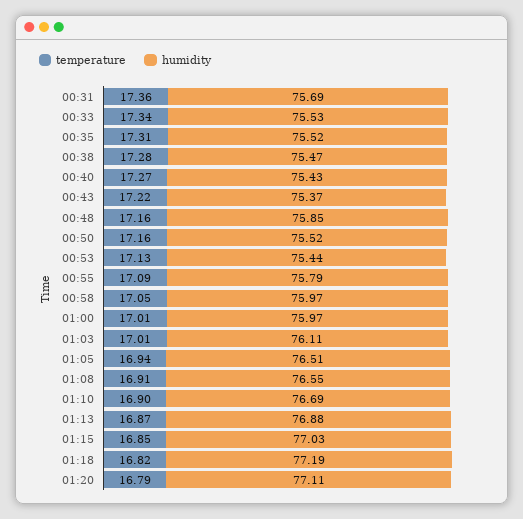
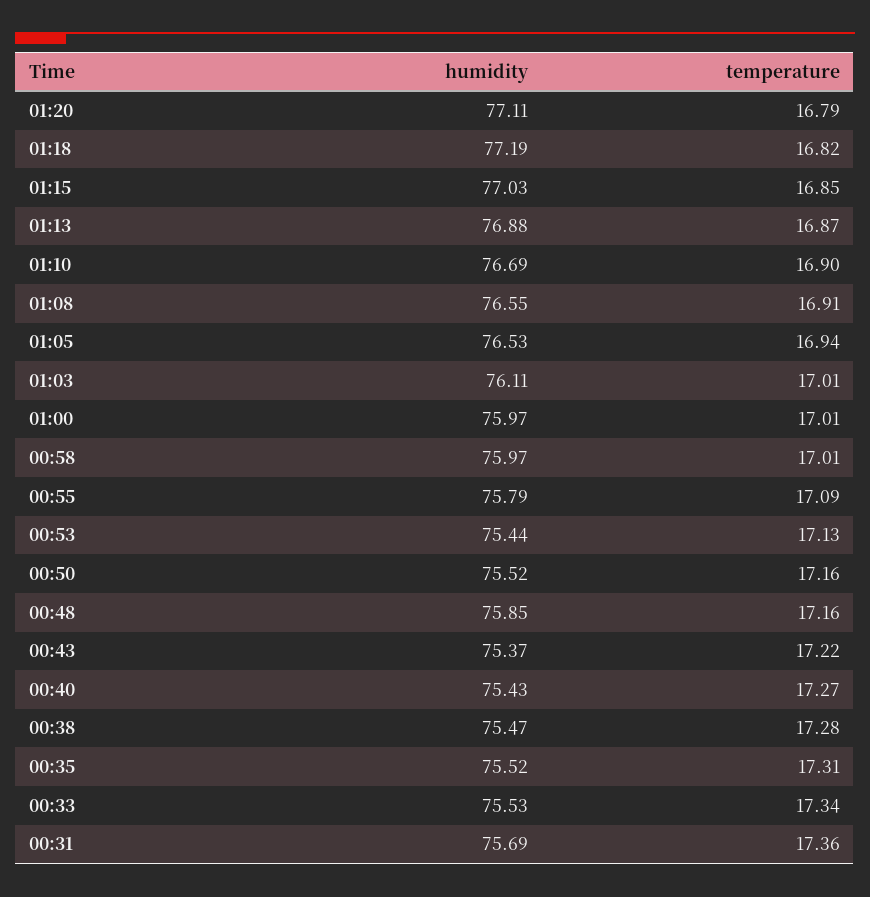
  {
    "temperature": {
      "00:31": 17.36,
      "00:33": 17.34,
      "00:35": 17.31,
      "00:38": 17.28,
      "00:40": 17.27,
      "00:43": 17.22,
      "00:48": 17.16,
      "00:50": 17.16,
      "00:53": 17.13,
      "00:55": 17.09,
-     "00:58": 17.05,
+     "00:58": 17.01,
      "01:00": 17.01,
      "01:03": 17.01,
      "01:05": 16.94,
      "01:08": 16.91,
      "01:10": 16.9,
      "01:13": 16.87,
      "01:15": 16.85,
      "01:18": 16.82,
      "01:20": 16.79
    },
    "humidity": {
      "00:31": 75.69,
      "00:33": 75.53,
      "00:35": 75.52,
      "00:38": 75.47,
      "00:40": 75.43,
      "00:43": 75.37,
      "00:48": 75.85,
      "00:50": 75.52,
      "00:53": 75.44,
      "00:55": 75.79,
      "00:58": 75.97,
      "01:00": 75.97,
      "01:03": 76.11,
-     "01:05": 76.51,
+     "01:05": 76.53,
      "01:08": 76.55,
      "01:10": 76.69,
      "01:13": 76.88,
      "01:15": 77.03,
      "01:18": 77.19,
      "01:20": 77.11
    }
  }

